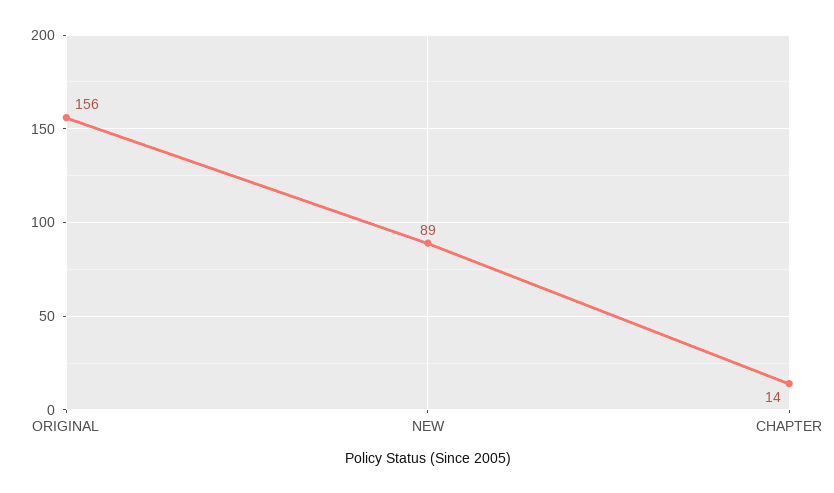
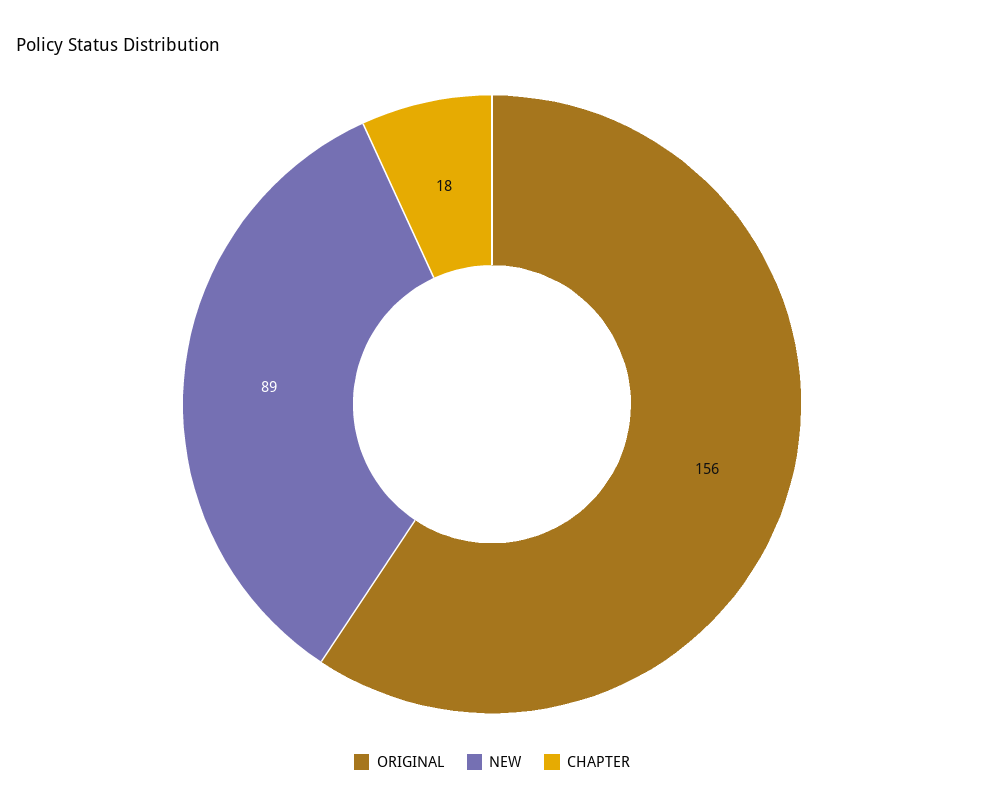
  {
    "ORIGINAL": 156,
    "NEW": 89,
-   "CHAPTER": 14
+   "CHAPTER": 18
  }

